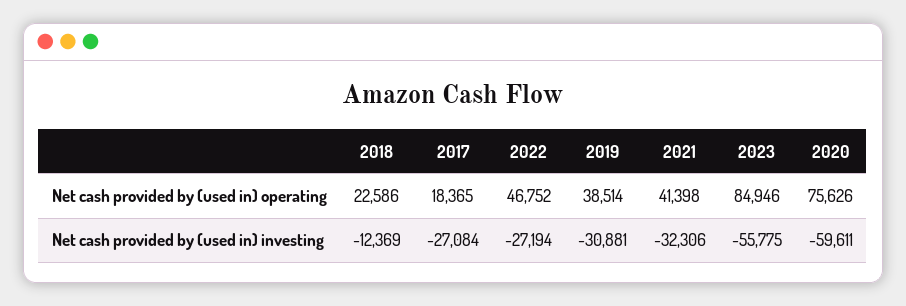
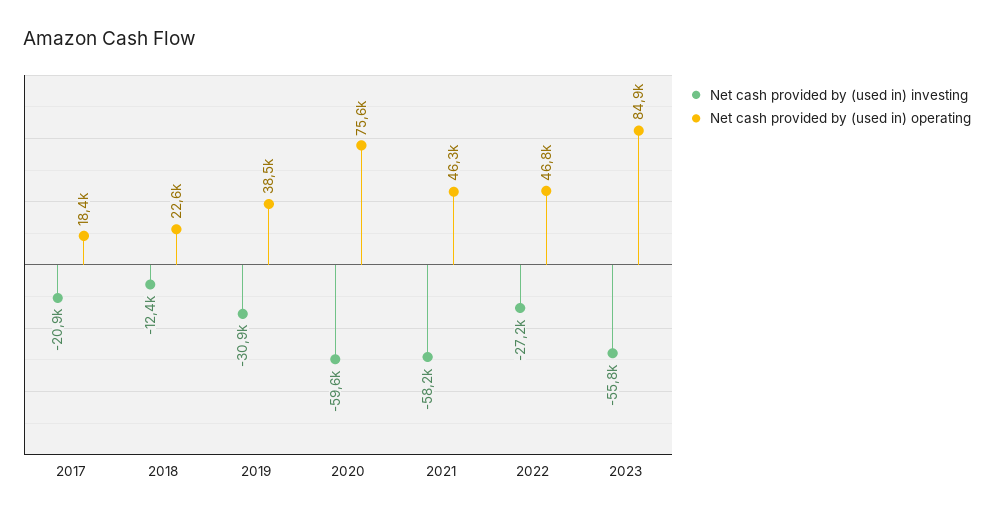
  {
    "Net cash provided by (used in) operating": {
      "2018": 22586,
      "2017": 18365,
      "2022": 46752,
      "2019": 38514,
-     "2021": 41398,
+     "2021": 46300,
      "2023": 84946,
      "2020": 75626
    },
    "Net cash provided by (used in) investing": {
      "2018": -12369,
-     "2017": -27084,
+     "2017": -20900,
      "2022": -27194,
      "2019": -30881,
-     "2021": -32306,
+     "2021": -58200,
      "2023": -55775,
      "2020": -59611
    }
  }

